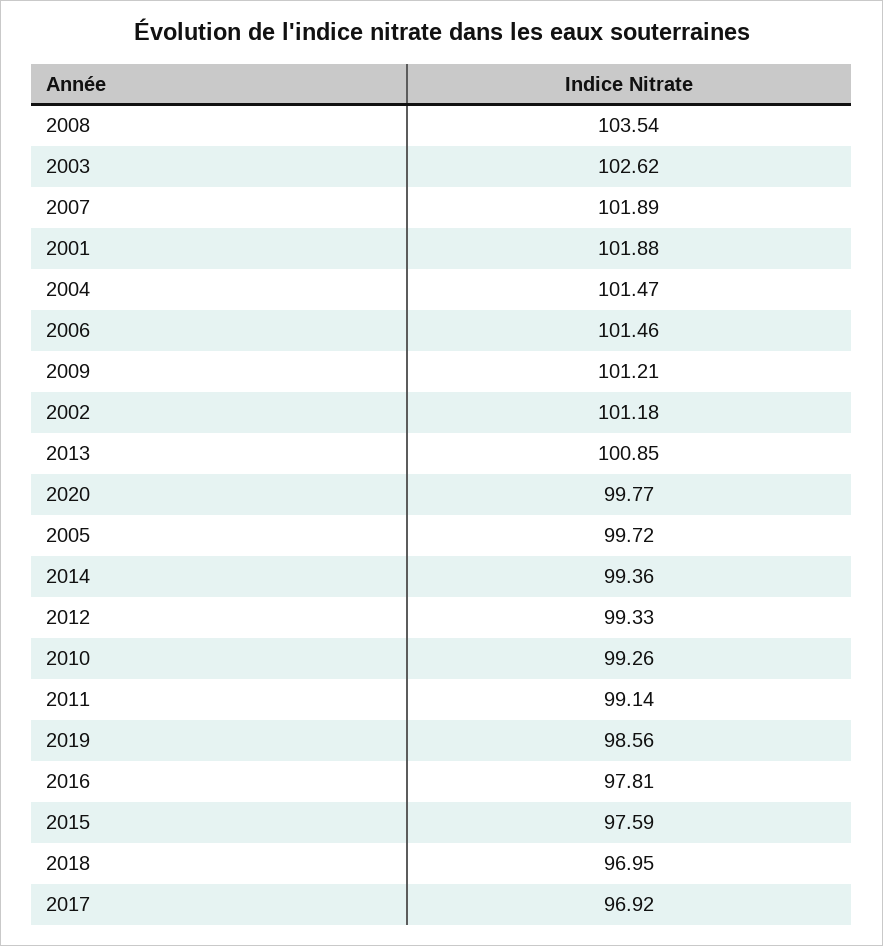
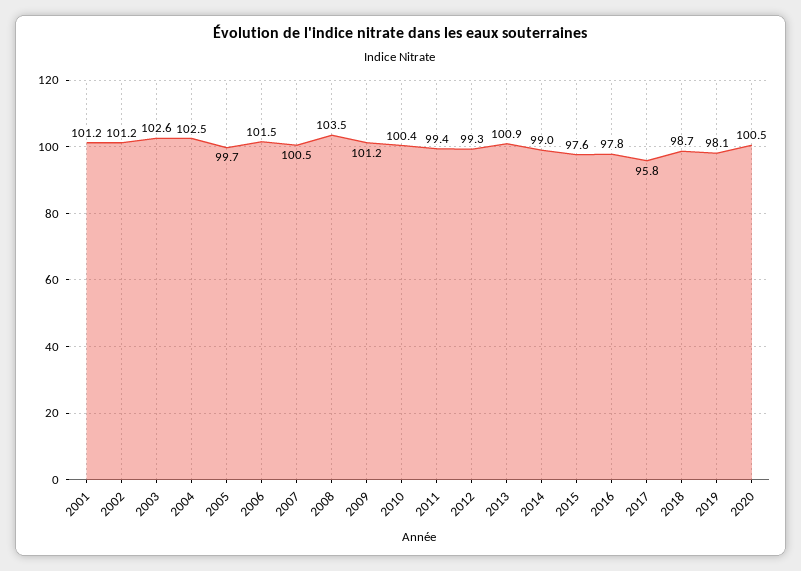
  {
    "2008": 103.54,
    "2003": 102.62,
-   "2007": 101.89,
+   "2007": 100.5,
-   "2001": 101.88,
+   "2001": 101.2,
-   "2004": 101.47,
+   "2004": 102.5,
    "2006": 101.46,
    "2009": 101.21,
    "2002": 101.18,
    "2013": 100.85,
-   "2020": 99.77,
+   "2020": 100.5,
    "2005": 99.72,
-   "2014": 99.36,
+   "2014": 99,
    "2012": 99.33,
-   "2010": 99.26,
+   "2010": 100.4,
-   "2011": 99.14,
+   "2011": 99.4,
-   "2019": 98.56,
+   "2019": 98.1,
    "2016": 97.81,
    "2015": 97.59,
-   "2018": 96.95,
+   "2018": 98.7,
-   "2017": 96.92
+   "2017": 95.8
  }

